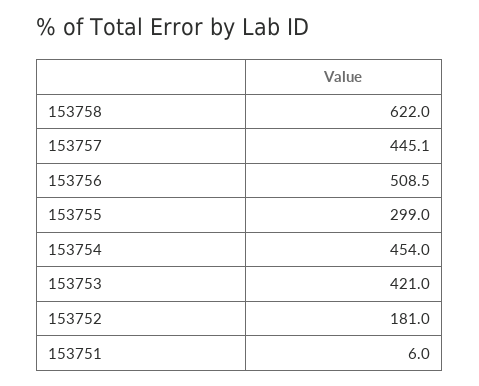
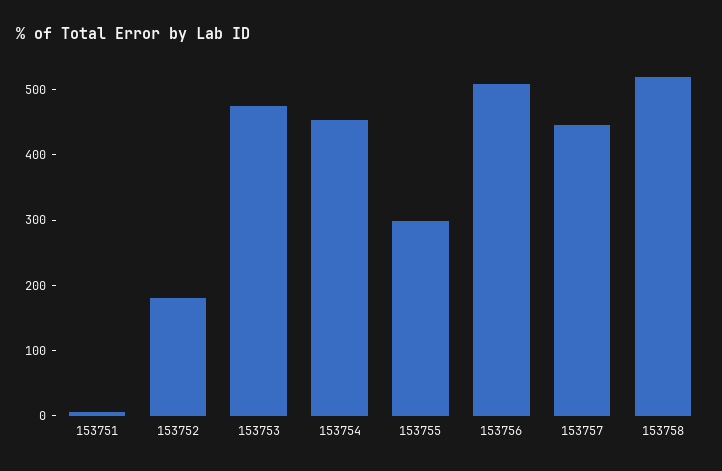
  {
-   "153758": 622,
+   "153758": 520,
    "153757": 445.1,
    "153756": 508.5,
    "153755": 299,
    "153754": 454,
-   "153753": 421,
+   "153753": 480,
    "153752": 181,
    "153751": 6
  }

